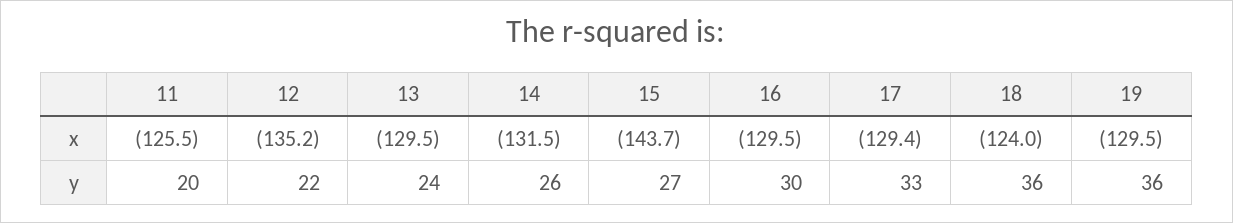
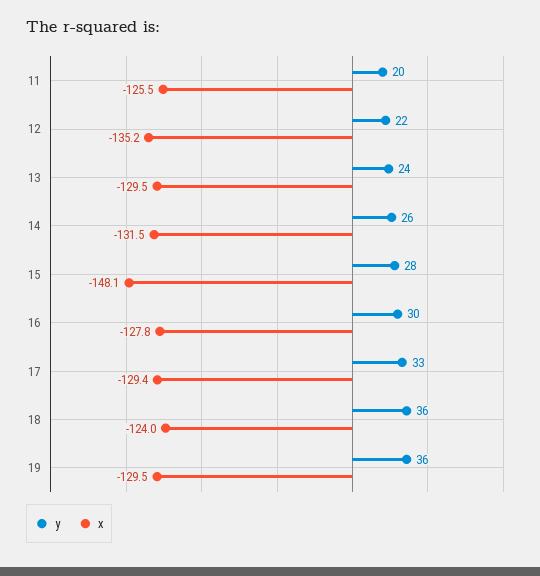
  {
    "x": {
      "11": -125.5,
      "12": -135.2,
      "13": -129.5,
      "14": -131.5,
-     "15": -143.7,
+     "15": -148.1,
-     "16": -129.5,
+     "16": -127.8,
      "17": -129.4,
      "18": -124,
      "19": -129.5
    },
    "y": {
      "11": 20,
      "12": 22,
      "13": 24,
      "14": 26,
-     "15": 27,
+     "15": 28,
      "16": 30,
      "17": 33,
      "18": 36,
      "19": 36
    }
  }

